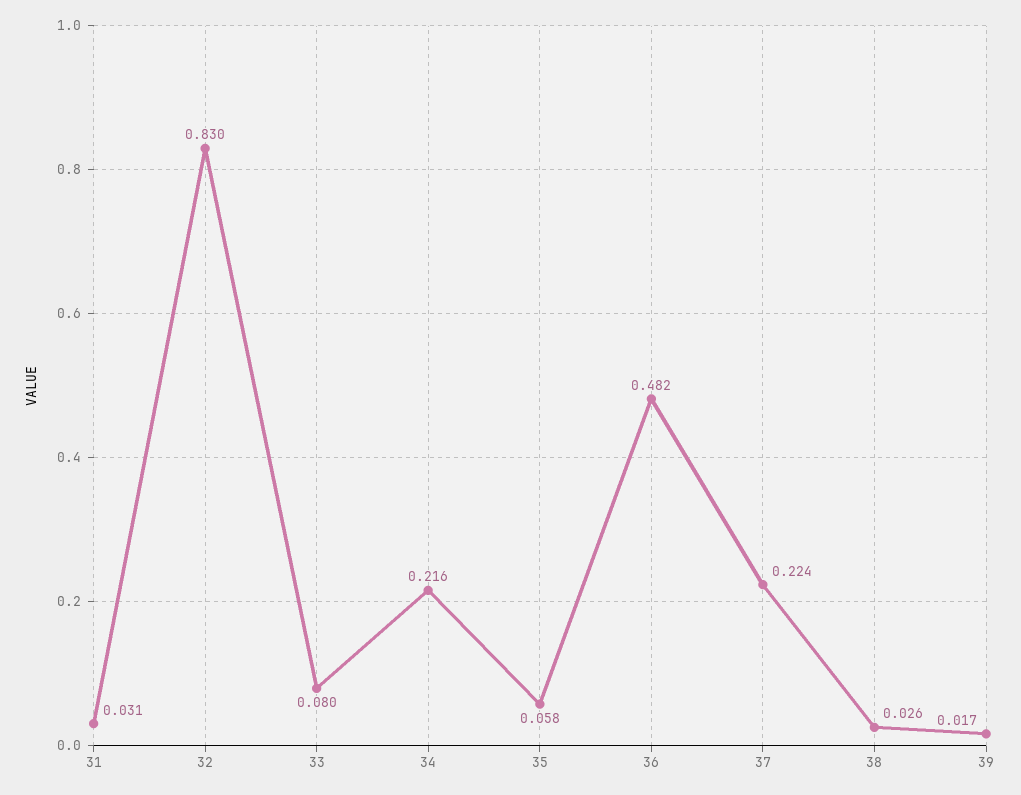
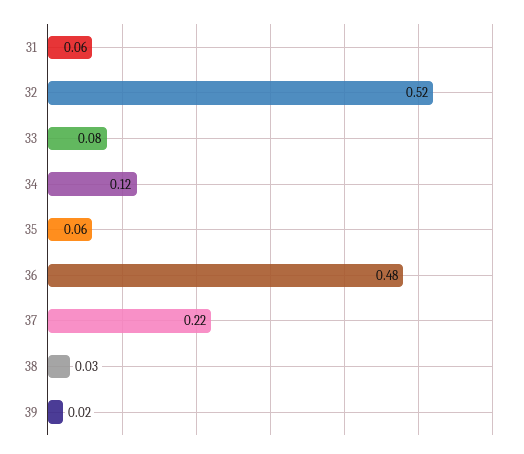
  {
-   "31": 0.031,
+   "31": 0.06,
-   "32": 0.83,
+   "32": 0.52,
    "33": 0.08,
-   "34": 0.216,
+   "34": 0.12,
    "35": 0.058,
    "36": 0.482,
    "37": 0.224,
    "38": 0.026,
    "39": 0.017
  }

